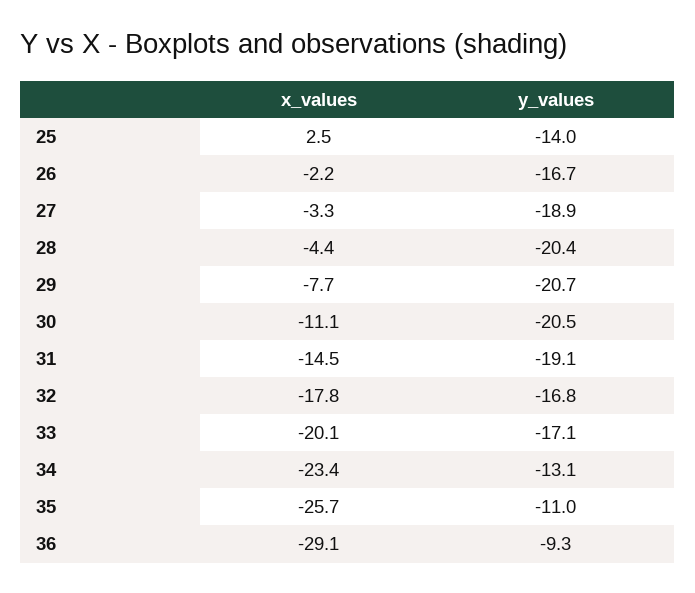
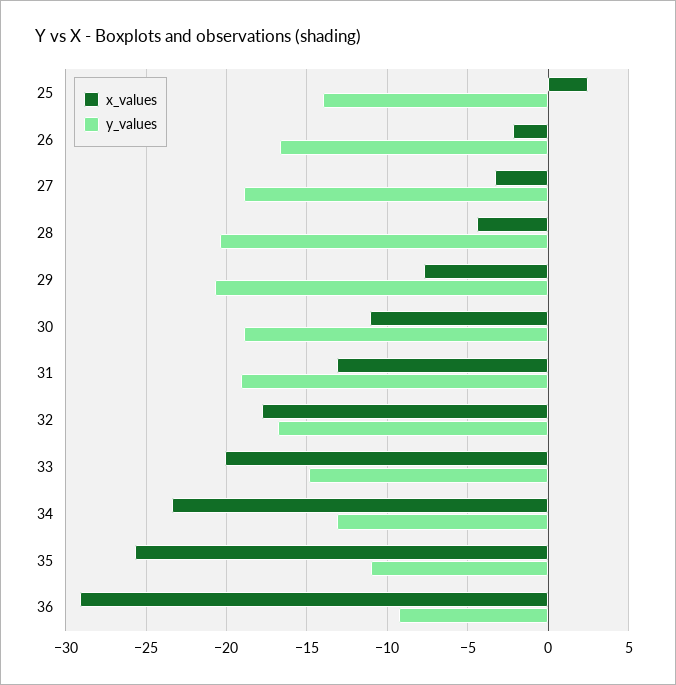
  {
    "x_values": {
      "25": 2.5,
      "26": -2.2,
      "27": -3.3,
      "28": -4.4,
      "29": -7.7,
      "30": -11.1,
-     "31": -14.5,
+     "31": -13,
      "32": -17.8,
      "33": -20.1,
      "34": -23.4,
      "35": -25.7,
      "36": -29.1
    },
    "y_values": {
      "25": -14,
      "26": -16.7,
      "27": -18.9,
      "28": -20.4,
      "29": -20.7,
-     "30": -20.5,
+     "30": -19,
      "31": -19.1,
      "32": -16.8,
-     "33": -17.1,
+     "33": -15,
      "34": -13.1,
      "35": -11,
      "36": -9.3
    }
  }

